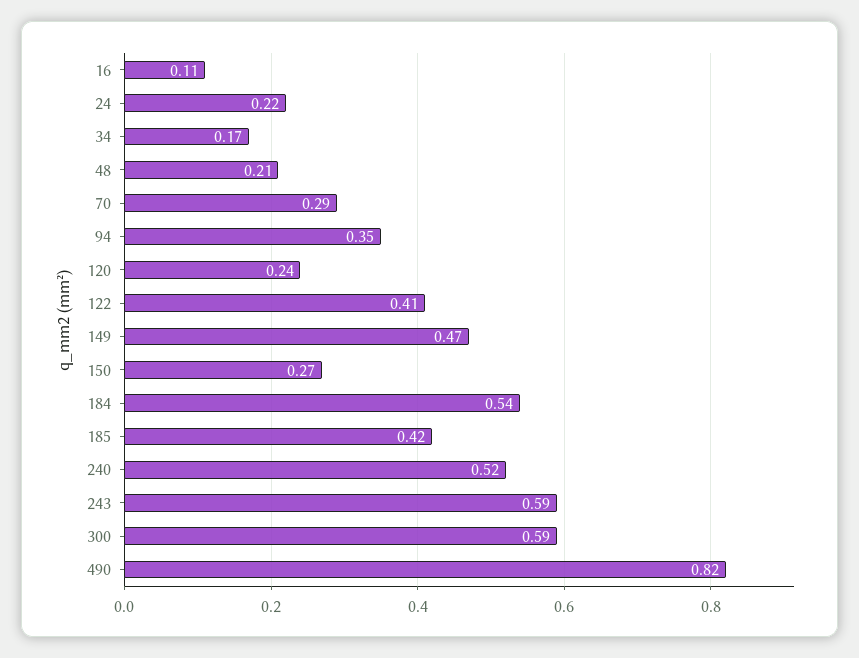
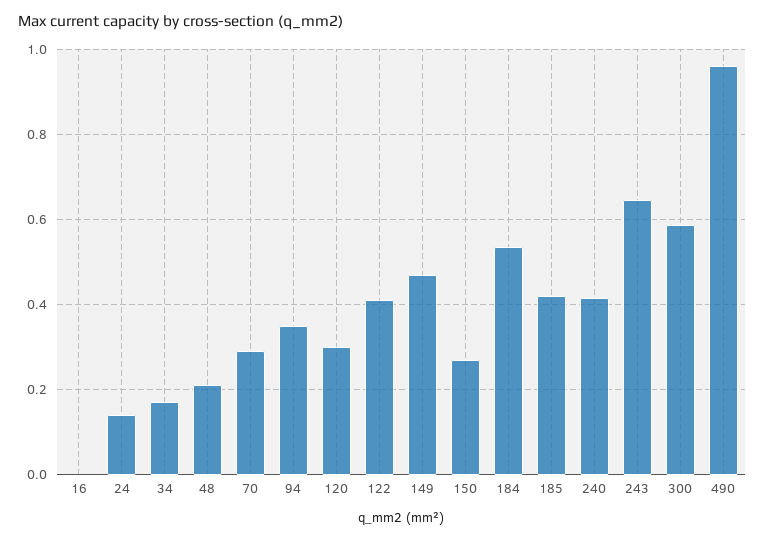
  {
-   "16": 0.11,
+   "16": 0,
-   "24": 0.22,
+   "24": 0.14,
    "34": 0.17,
    "48": 0.21,
    "70": 0.29,
    "94": 0.35,
-   "120": 0.24,
+   "120": 0.3,
    "122": 0.41,
    "149": 0.47,
    "150": 0.27,
    "184": 0.54,
    "185": 0.42,
-   "240": 0.52,
+   "240": 0.42,
-   "243": 0.59,
+   "243": 0.64,
    "300": 0.59,
-   "490": 0.82
+   "490": 0.96
  }

